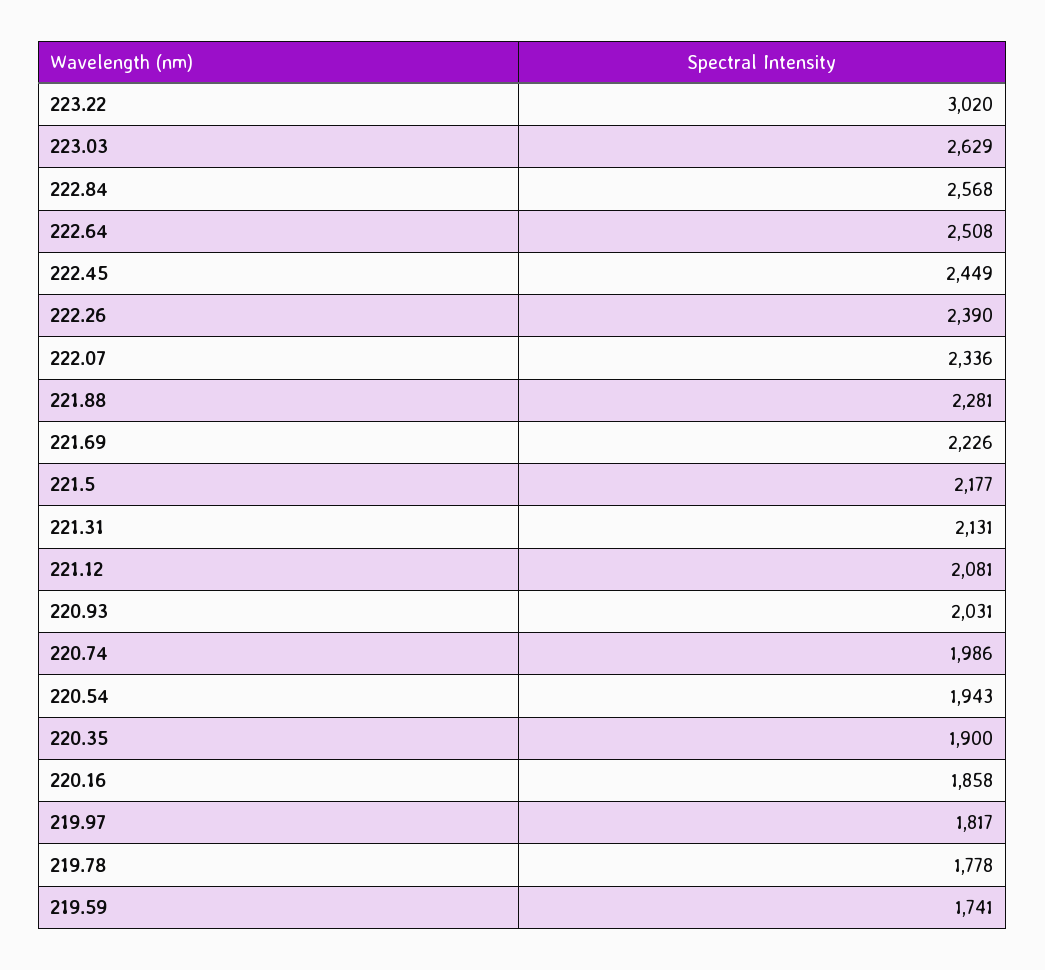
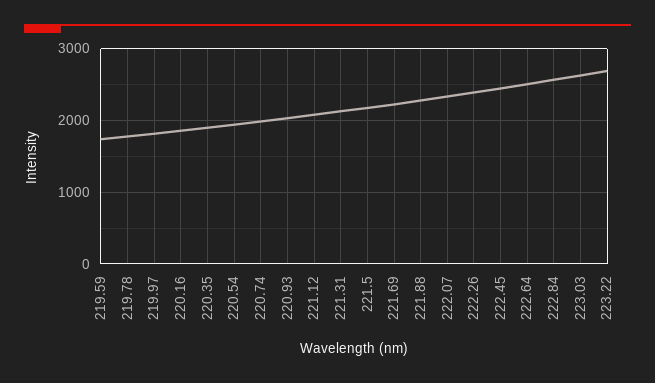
  {
-   "223.22": 3020,
+   "223.22": 2700,
    "223.03": 2629,
    "222.84": 2568,
    "222.64": 2508,
    "222.45": 2449,
    "222.26": 2390,
    "222.07": 2336,
    "221.88": 2281,
    "221.69": 2226,
    "221.5": 2177,
    "221.31": 2131,
    "221.12": 2081,
    "220.93": 2031,
    "220.74": 1986,
    "220.54": 1943,
    "220.35": 1900,
    "220.16": 1858,
    "219.97": 1817,
    "219.78": 1778,
    "219.59": 1741
  }

